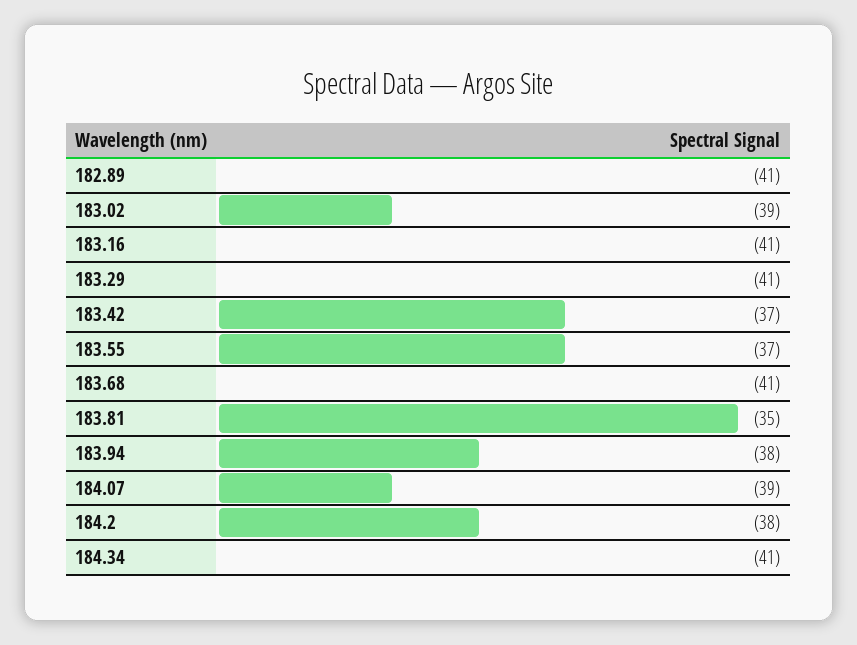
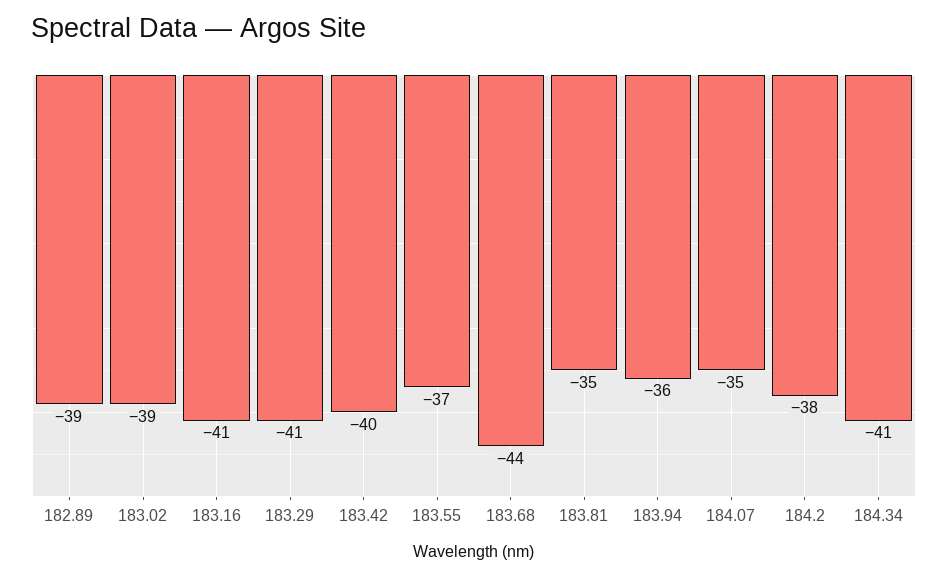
  {
-   "182.89": -41,
+   "182.89": -39,
    "183.02": -39,
    "183.16": -41,
    "183.29": -41,
-   "183.42": -37,
+   "183.42": -40,
    "183.55": -37,
-   "183.68": -41,
+   "183.68": -44,
    "183.81": -35,
-   "183.94": -38,
+   "183.94": -36,
-   "184.07": -39,
+   "184.07": -35,
    "184.2": -38,
    "184.34": -41
  }

